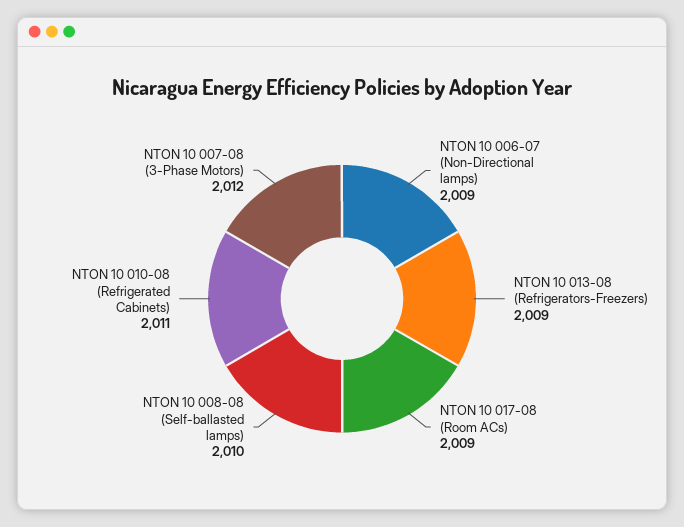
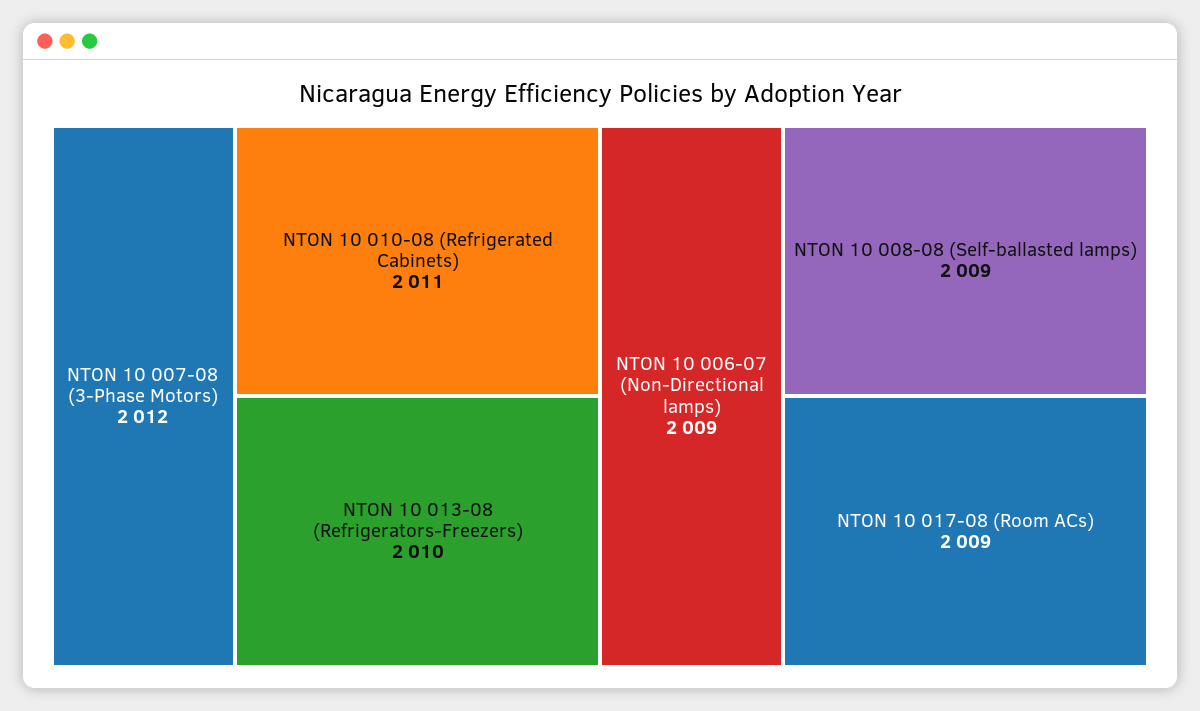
  {
    "NTON 10 006-07 (Non-Directional lamps)": 2009,
-   "NTON 10 013-08 (Refrigerators-Freezers)": 2009,
+   "NTON 10 013-08 (Refrigerators-Freezers)": 2010,
    "NTON 10 017-08 (Room ACs)": 2009,
-   "NTON 10 008-08 (Self-ballasted lamps)": 2010,
+   "NTON 10 008-08 (Self-ballasted lamps)": 2009,
    "NTON 10 010-08 (Refrigerated Cabinets)": 2011,
    "NTON 10 007-08 (3-Phase Motors)": 2012
  }

